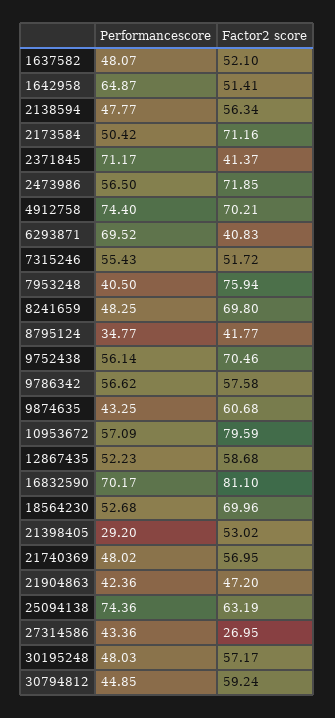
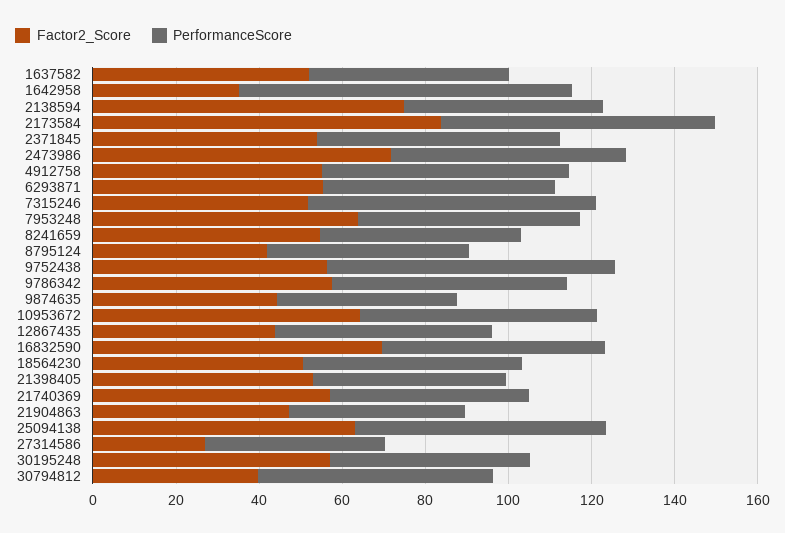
  {
    "Performancescore": {
      "1637582": 48.07,
-     "1642958": 64.87,
+     "1642958": 80,
      "2138594": 47.77,
-     "2173584": 50.42,
+     "2173584": 65,
-     "2371845": 71.17,
+     "2371845": 60,
      "2473986": 56.5,
-     "4912758": 74.4,
+     "4912758": 60,
-     "6293871": 69.52,
+     "6293871": 55,
-     "7315246": 55.43,
+     "7315246": 70,
-     "7953248": 40.5,
+     "7953248": 55,
      "8241659": 48.25,
-     "8795124": 34.77,
+     "8795124": 50,
-     "9752438": 56.14,
+     "9752438": 70,
      "9786342": 56.62,
      "9874635": 43.25,
      "10953672": 57.09,
      "12867435": 52.23,
-     "16832590": 70.17,
+     "16832590": 55,
      "18564230": 52.68,
-     "21398405": 29.2,
+     "21398405": 45,
      "21740369": 48.02,
      "21904863": 42.36,
-     "25094138": 74.36,
+     "25094138": 60,
      "27314586": 43.36,
      "30195248": 48.03,
-     "30794812": 44.85
+     "30794812": 55
    },
    "Factor2 score": {
      "1637582": 52.1,
-     "1642958": 51.41,
+     "1642958": 35,
-     "2138594": 56.34,
+     "2138594": 75,
-     "2173584": 71.16,
+     "2173584": 85,
-     "2371845": 41.37,
+     "2371845": 55,
      "2473986": 71.85,
-     "4912758": 70.21,
+     "4912758": 55,
-     "6293871": 40.83,
+     "6293871": 55,
      "7315246": 51.72,
-     "7953248": 75.94,
+     "7953248": 65,
-     "8241659": 69.8,
+     "8241659": 55,
      "8795124": 41.77,
-     "9752438": 70.46,
+     "9752438": 55,
      "9786342": 57.58,
-     "9874635": 60.68,
+     "9874635": 45,
-     "10953672": 79.59,
+     "10953672": 65,
-     "12867435": 58.68,
+     "12867435": 45,
-     "16832590": 81.1,
+     "16832590": 70,
-     "18564230": 69.96,
+     "18564230": 50,
      "21398405": 53.02,
      "21740369": 56.95,
      "21904863": 47.2,
      "25094138": 63.19,
      "27314586": 26.95,
      "30195248": 57.17,
-     "30794812": 59.24
+     "30794812": 40
    }
  }

